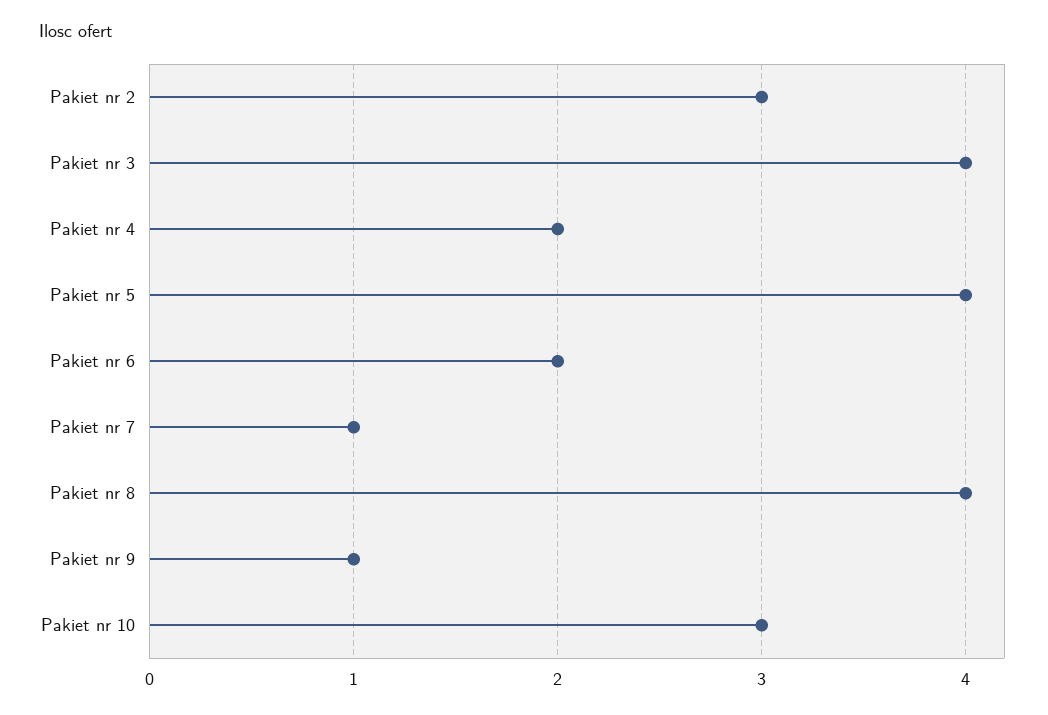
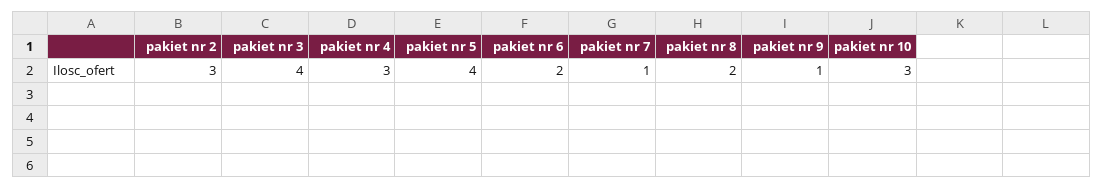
  {
    "Pakiet nr 2": 3,
    "Pakiet nr 3": 4,
-   "Pakiet nr 4": 2,
+   "Pakiet nr 4": 3,
    "Pakiet nr 5": 4,
    "Pakiet nr 6": 2,
    "Pakiet nr 7": 1,
-   "Pakiet nr 8": 4,
+   "Pakiet nr 8": 2,
    "Pakiet nr 9": 1,
    "Pakiet nr 10": 3
  }

